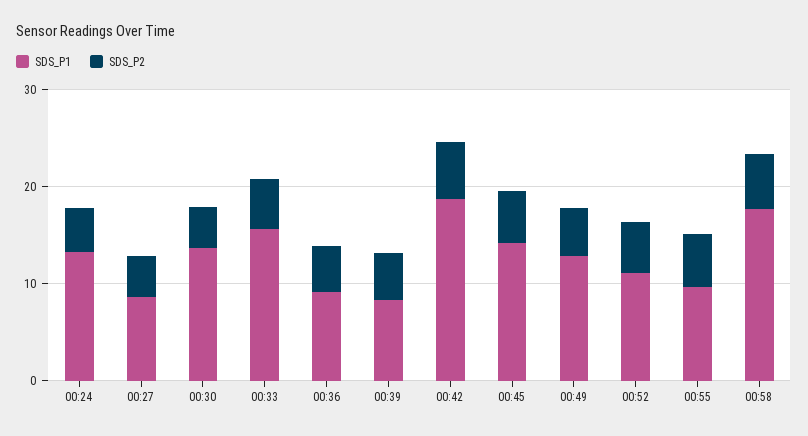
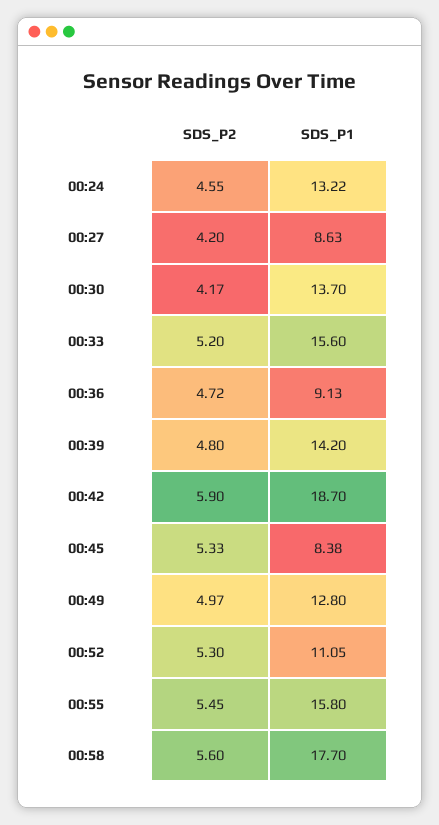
  {
    "SDS_P1": {
      "00:24": 13.22,
      "00:27": 8.63,
      "00:30": 13.7,
      "00:33": 15.6,
      "00:36": 9.13,
-     "00:39": 8,
+     "00:39": 14.2,
      "00:42": 18.7,
-     "00:45": 14,
+     "00:45": 8.38,
      "00:49": 12.8,
      "00:52": 11.05,
-     "00:55": 10,
+     "00:55": 15.8,
      "00:58": 17.7
    },
    "SDS_P2": {
      "00:24": 4.55,
      "00:27": 4.2,
      "00:30": 4.17,
      "00:33": 5.2,
      "00:36": 4.72,
      "00:39": 4.8,
      "00:42": 5.9,
      "00:45": 5.33,
      "00:49": 4.97,
      "00:52": 5.3,
      "00:55": 5.45,
      "00:58": 5.6
    }
  }

